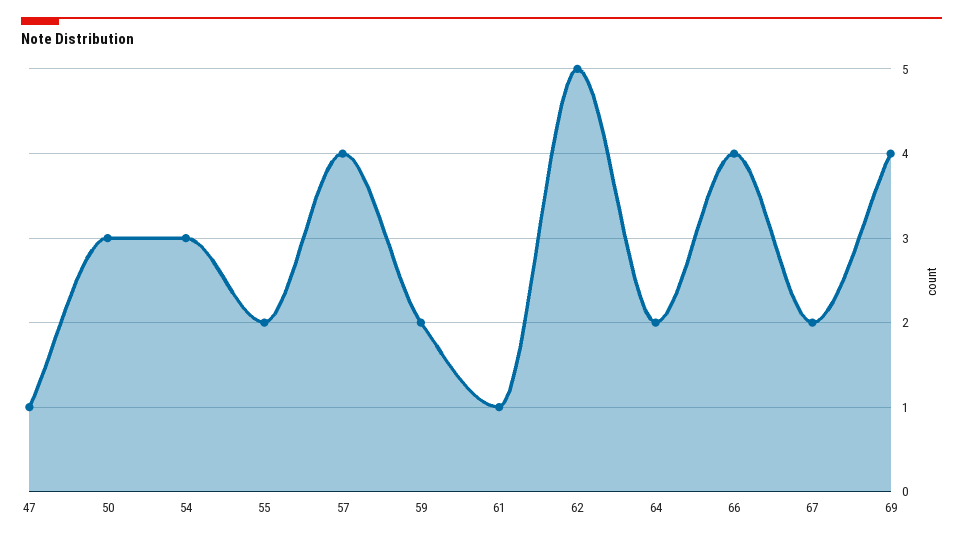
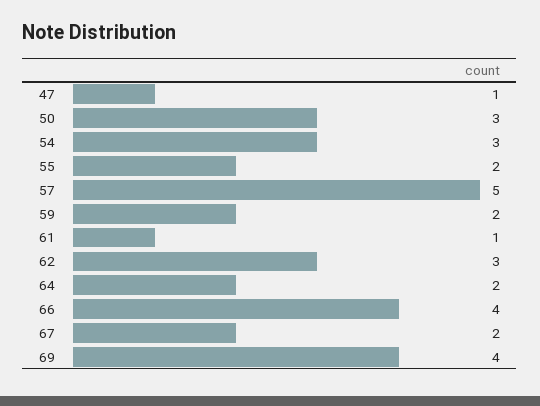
  {
    "47": 1,
    "50": 3,
    "54": 3,
    "55": 2,
-   "57": 4,
+   "57": 5,
    "59": 2,
    "61": 1,
-   "62": 5,
+   "62": 3,
    "64": 2,
    "66": 4,
    "67": 2,
    "69": 4
  }

